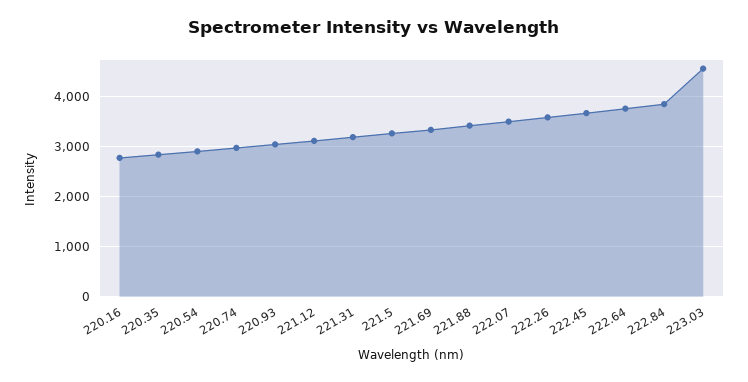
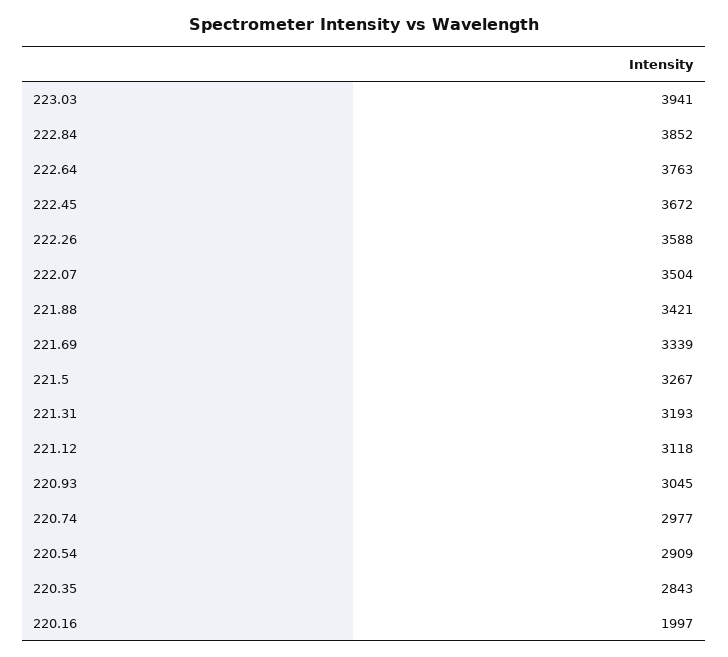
  {
-   "220.16": 2800,
+   "220.16": 1997,
    "220.35": 2843,
    "220.54": 2909,
    "220.74": 2977,
    "220.93": 3045,
    "221.12": 3118,
    "221.31": 3193,
    "221.5": 3267,
    "221.69": 3339,
    "221.88": 3421,
    "222.07": 3504,
    "222.26": 3588,
    "222.45": 3672,
    "222.64": 3763,
    "222.84": 3852,
-   "223.03": 4600
+   "223.03": 3941
  }

